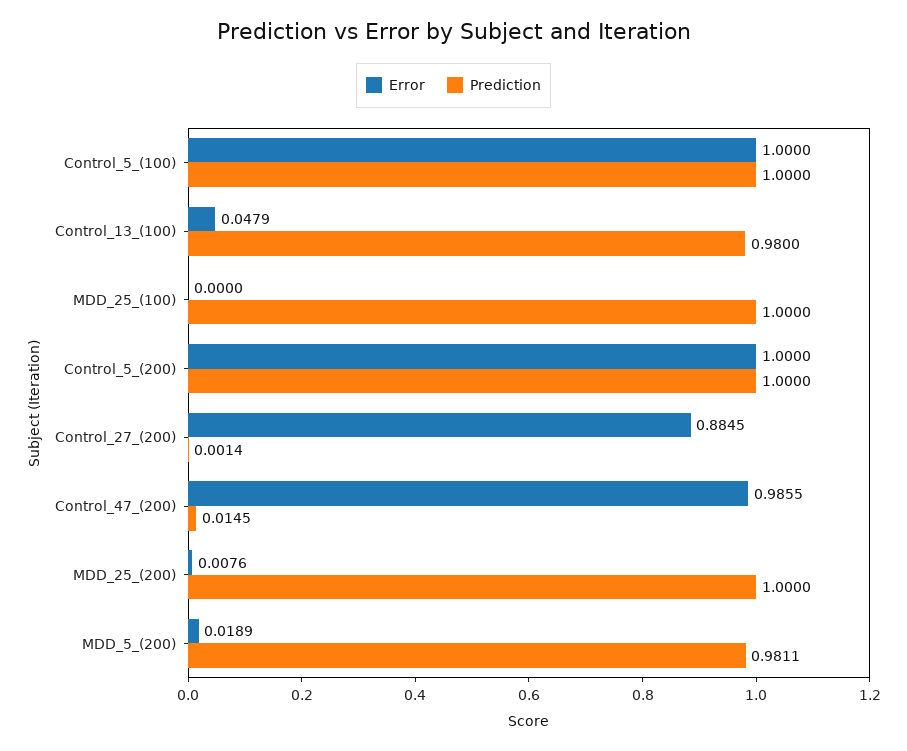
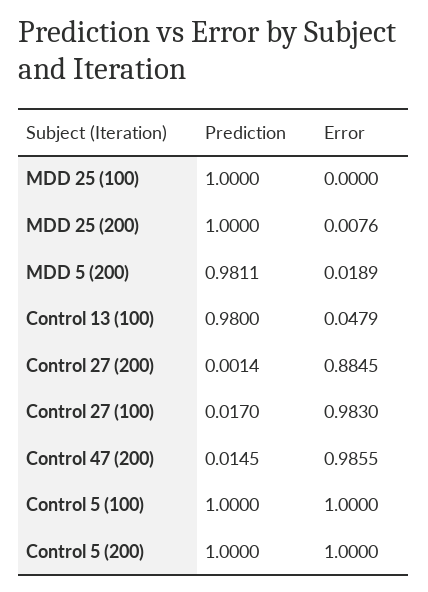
  {
    "Error": {
      "Control_5_(100)": 1,
      "Control_13_(100)": 0.0479,
      "MDD_25_(100)": 0,
      "Control_5_(200)": 1,
      "Control_27_(200)": 0.8845,
      "Control_47_(200)": 0.9855,
      "MDD_25_(200)": 0.0076,
-     "MDD_5_(200)": 0.0189
+     "MDD_5_(200)": 0.0189,
+     "Control 27 (100)": 0.983
    },
    "Prediction": {
      "Control_5_(100)": 1,
      "Control_13_(100)": 0.98,
      "MDD_25_(100)": 1,
      "Control_5_(200)": 1,
      "Control_27_(200)": 0.0014,
      "Control_47_(200)": 0.0145,
      "MDD_25_(200)": 1,
-     "MDD_5_(200)": 0.9811
+     "MDD_5_(200)": 0.9811,
+     "Control 27 (100)": 0.017
    }
  }

